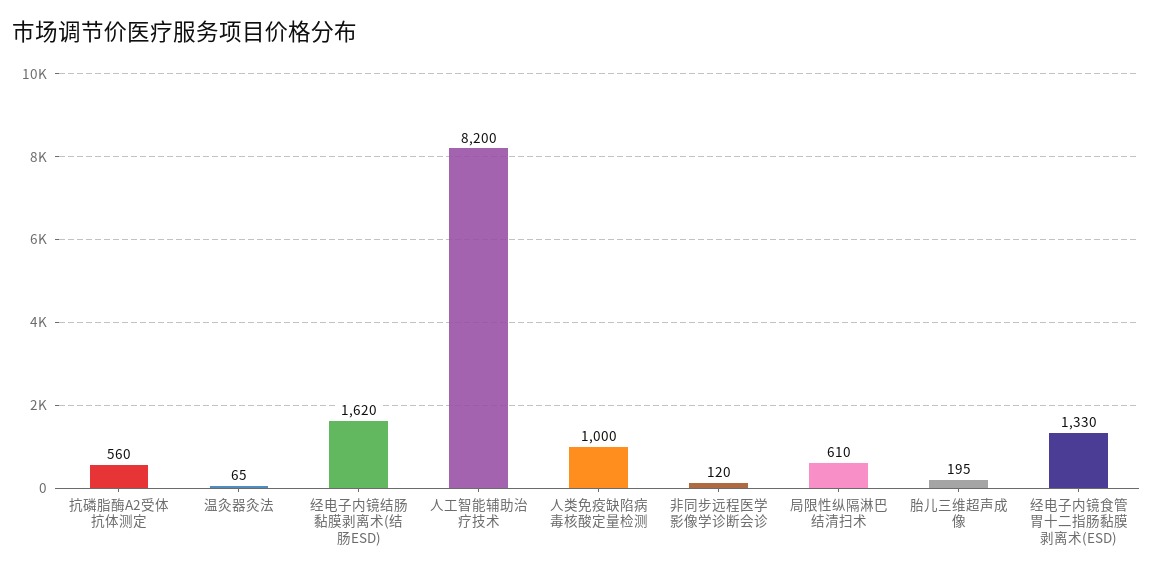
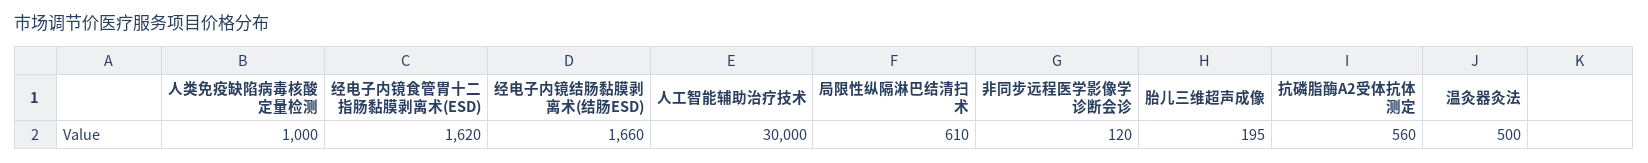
  {
    "抗磷脂酶A2受体抗体测定": 560,
-   "温灸器灸法": 65,
+   "温灸器灸法": 500,
-   "经电子内镜结肠黏膜剥离术(结肠ESD)": 1620,
+   "经电子内镜结肠黏膜剥离术(结肠ESD)": 1660,
-   "人工智能辅助治疗技术": 8200,
+   "人工智能辅助治疗技术": 30000,
    "人类免疫缺陷病毒核酸定量检测": 1000,
    "非同步远程医学影像学诊断会诊": 120,
    "局限性纵隔淋巴结清扫术": 610,
    "胎儿三维超声成像": 195,
-   "经电子内镜食管胃十二指肠黏膜剥离术(ESD)": 1330
+   "经电子内镜食管胃十二指肠黏膜剥离术(ESD)": 1620
  }

